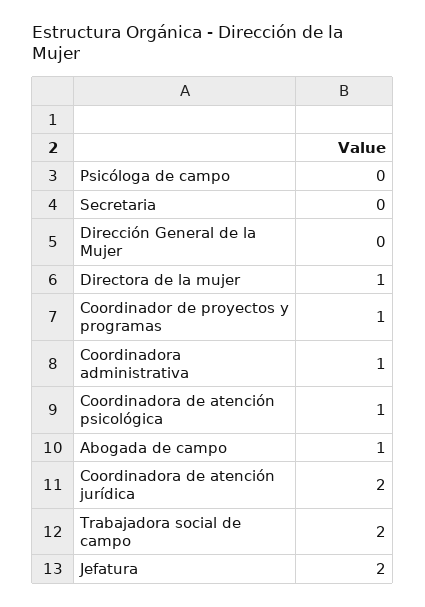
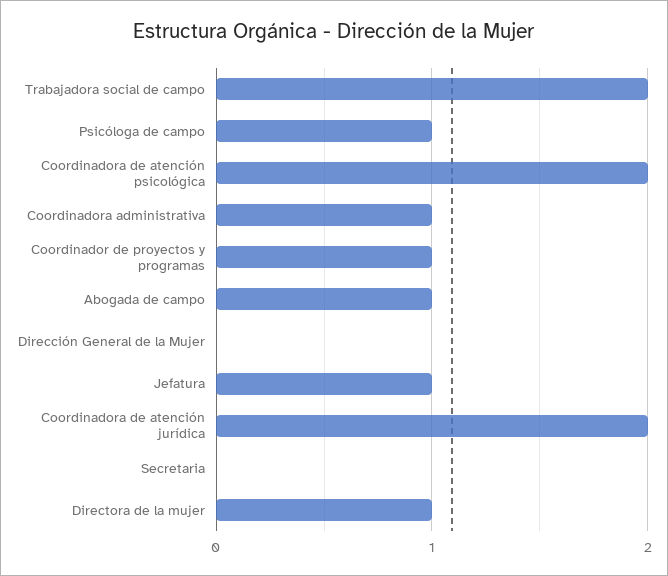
  {
-   "Psicóloga de campo": 0,
+   "Psicóloga de campo": 1,
    "Secretaria": 0,
    "Dirección General de la Mujer": 0,
    "Directora de la mujer": 1,
    "Coordinador de proyectos y programas": 1,
    "Coordinadora administrativa": 1,
-   "Coordinadora de atención psicológica": 1,
+   "Coordinadora de atención psicológica": 2,
    "Abogada de campo": 1,
    "Coordinadora de atención jurídica": 2,
    "Trabajadora social de campo": 2,
-   "Jefatura": 2
+   "Jefatura": 1
  }

